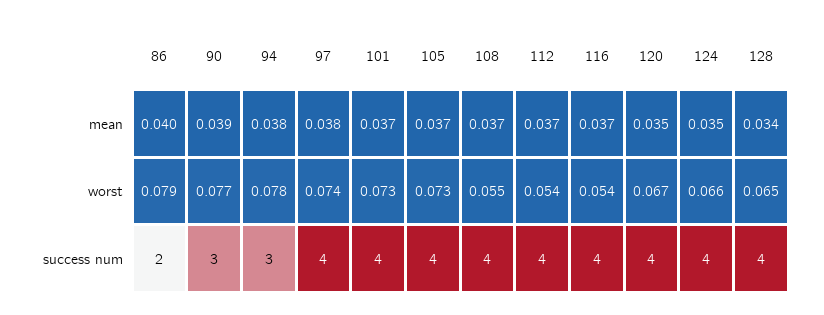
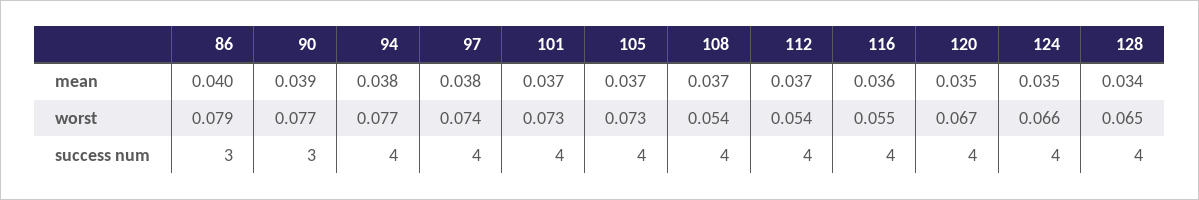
  {
    "86": {
      "mean": 0.04,
      "worst": 0.079,
-     "success num": 2
+     "success num": 3
    },
    "90": {
      "mean": 0.039,
      "worst": 0.077,
      "success num": 3
    },
    "94": {
      "mean": 0.038,
-     "worst": 0.078,
+     "worst": 0.077,
-     "success num": 3
+     "success num": 4
    },
    "97": {
      "mean": 0.038,
      "worst": 0.074,
      "success num": 4
    },
    "101": {
      "mean": 0.037,
      "worst": 0.073,
      "success num": 4
    },
    "105": {
      "mean": 0.037,
      "worst": 0.073,
      "success num": 4
    },
    "108": {
      "mean": 0.037,
-     "worst": 0.055,
+     "worst": 0.054,
      "success num": 4
    },
    "112": {
      "mean": 0.037,
      "worst": 0.054,
      "success num": 4
    },
    "116": {
-     "mean": 0.037,
+     "mean": 0.036,
-     "worst": 0.054,
+     "worst": 0.055,
      "success num": 4
    },
    "120": {
      "mean": 0.035,
      "worst": 0.067,
      "success num": 4
    },
    "124": {
      "mean": 0.035,
      "worst": 0.066,
      "success num": 4
    },
    "128": {
      "mean": 0.034,
      "worst": 0.065,
      "success num": 4
    }
  }

